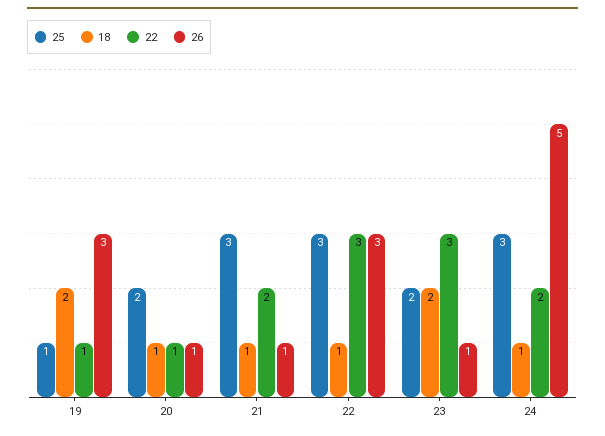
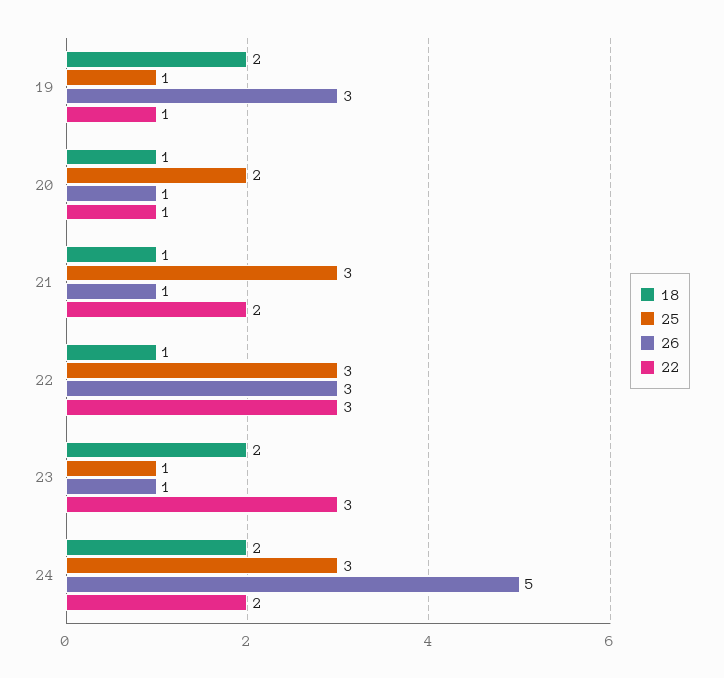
  {
    "25": {
      "19": 1,
      "20": 2,
      "21": 3,
      "22": 3,
-     "23": 2,
+     "23": 1,
      "24": 3
    },
    "18": {
      "19": 2,
      "20": 1,
      "21": 1,
      "22": 1,
      "23": 2,
-     "24": 1
+     "24": 2
    },
    "22": {
      "19": 1,
      "20": 1,
      "21": 2,
      "22": 3,
      "23": 3,
      "24": 2
    },
    "26": {
      "19": 3,
      "20": 1,
      "21": 1,
      "22": 3,
      "23": 1,
      "24": 5
    }
  }

